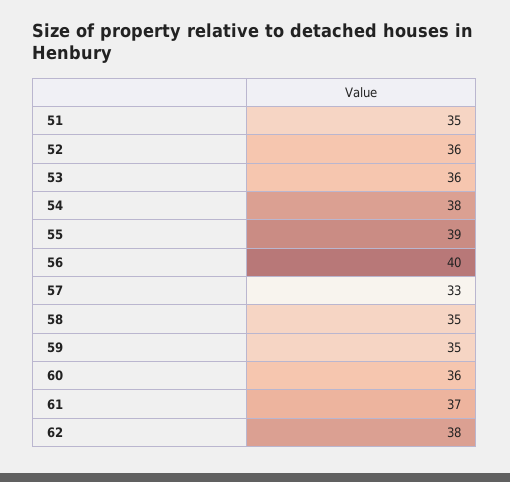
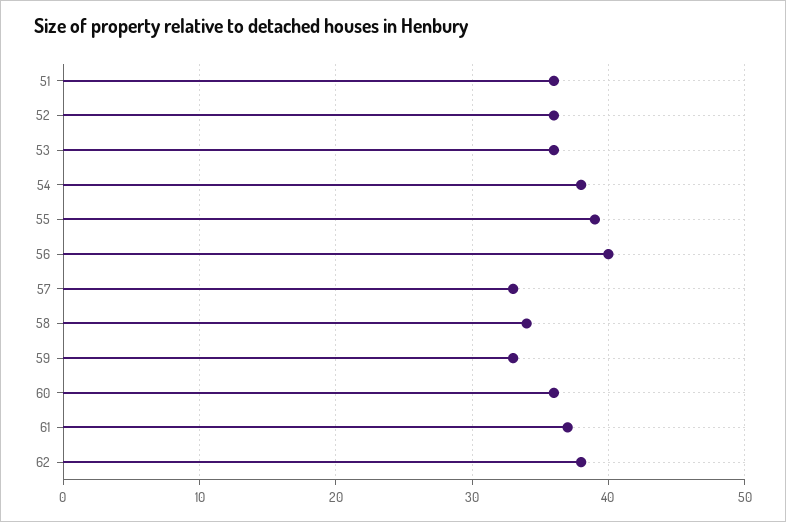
  {
-   "51": 35,
+   "51": 36,
    "52": 36,
    "53": 36,
    "54": 38,
    "55": 39,
    "56": 40,
    "57": 33,
-   "58": 35,
+   "58": 34,
-   "59": 35,
+   "59": 33,
    "60": 36,
    "61": 37,
    "62": 38
  }

